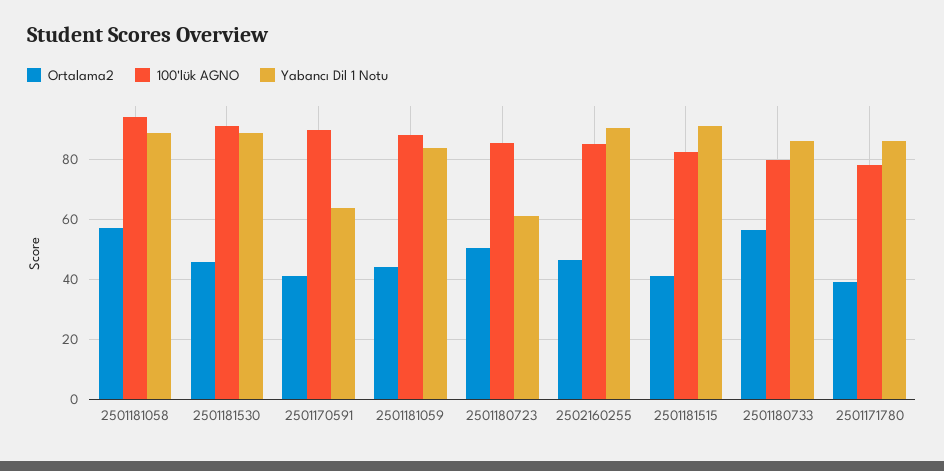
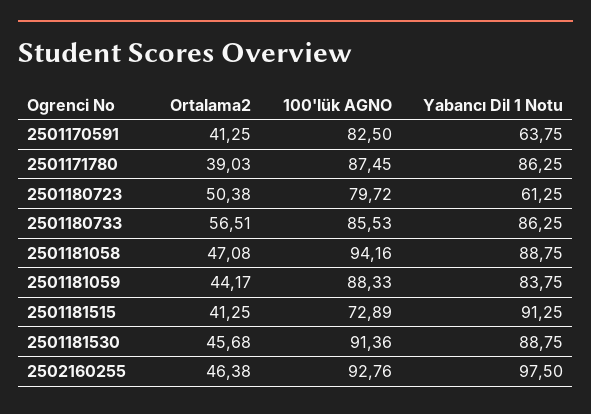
  {
    "Ortalama2": {
-     "2501181058": 57.5,
+     "2501181058": 47.08,
      "2501181530": 45.68,
      "2501170591": 41.25,
      "2501181059": 44.17,
      "2501180723": 50.38,
      "2502160255": 46.38,
      "2501181515": 41.25,
      "2501180733": 56.51,
      "2501171780": 39.03
    },
    "100'lük AGNO": {
      "2501181058": 94.16,
      "2501181530": 91.36,
-     "2501170591": 90,
+     "2501170591": 82.5,
      "2501181059": 88.33,
-     "2501180723": 85,
+     "2501180723": 79.72,
-     "2502160255": 85,
+     "2502160255": 92.76,
-     "2501181515": 82.5,
+     "2501181515": 72.89,
-     "2501180733": 80,
+     "2501180733": 85.53,
-     "2501171780": 77.5
+     "2501171780": 87.45
    },
    "Yabancı Dil 1 Notu": {
      "2501181058": 88.75,
      "2501181530": 88.75,
      "2501170591": 63.75,
      "2501181059": 83.75,
      "2501180723": 61.25,
-     "2502160255": 90,
+     "2502160255": 97.5,
      "2501181515": 91.25,
      "2501180733": 86.25,
      "2501171780": 86.25
    }
  }

